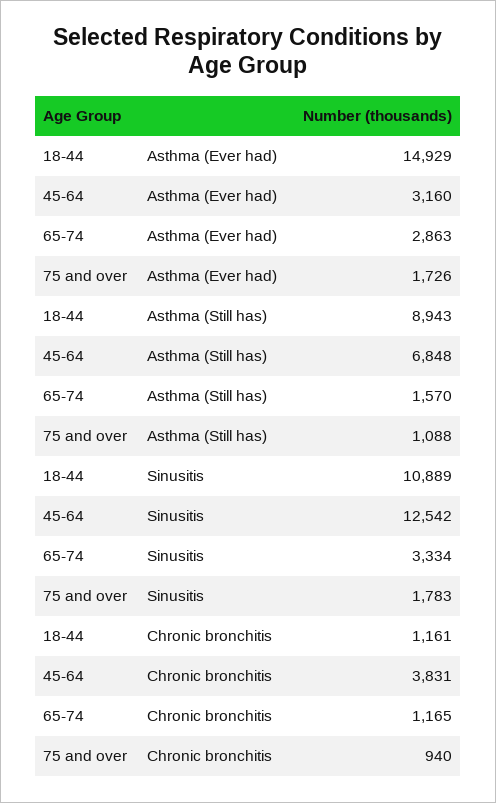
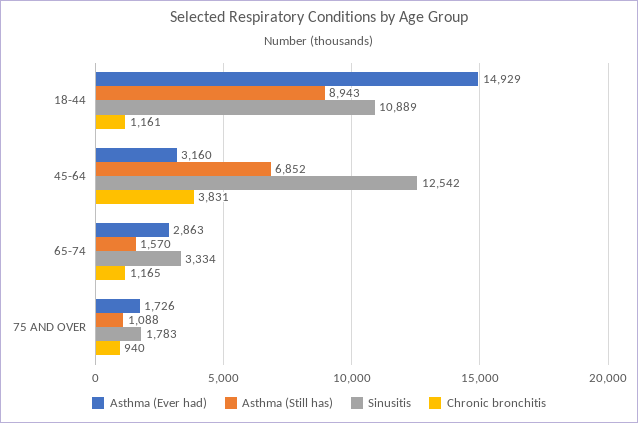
  {
    "Asthma (Ever had)": {
      "18-44": 14929,
      "45-64": 3160,
      "65-74": 2863,
      "75 and over": 1726
    },
    "Asthma (Still has)": {
      "18-44": 8943,
-     "45-64": 6848,
+     "45-64": 6852,
      "65-74": 1570,
      "75 and over": 1088
    },
    "Sinusitis": {
      "18-44": 10889,
      "45-64": 12542,
      "65-74": 3334,
      "75 and over": 1783
    },
    "Chronic bronchitis": {
      "18-44": 1161,
      "45-64": 3831,
      "65-74": 1165,
      "75 and over": 940
    }
  }

